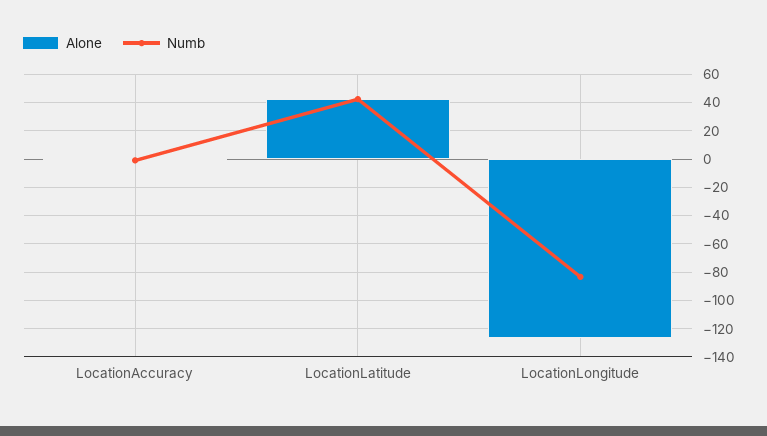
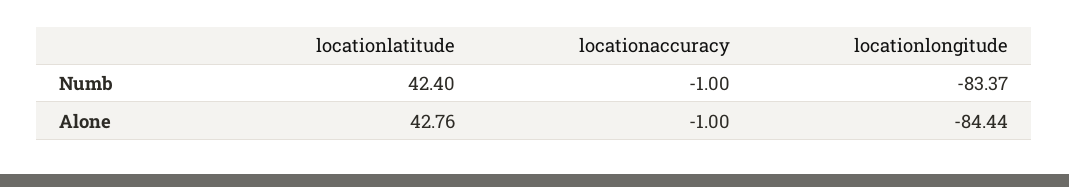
  {
    "Alone": {
      "LocationAccuracy": -1,
      "LocationLatitude": 42.76,
-     "LocationLongitude": -125
+     "LocationLongitude": -84.44
    },
    "Numb": {
      "LocationAccuracy": -1,
      "LocationLatitude": 42.4,
      "LocationLongitude": -83.37
    }
  }

